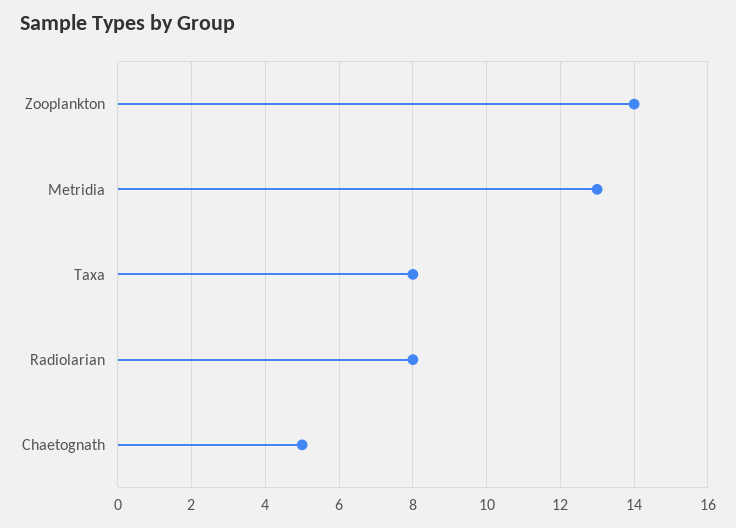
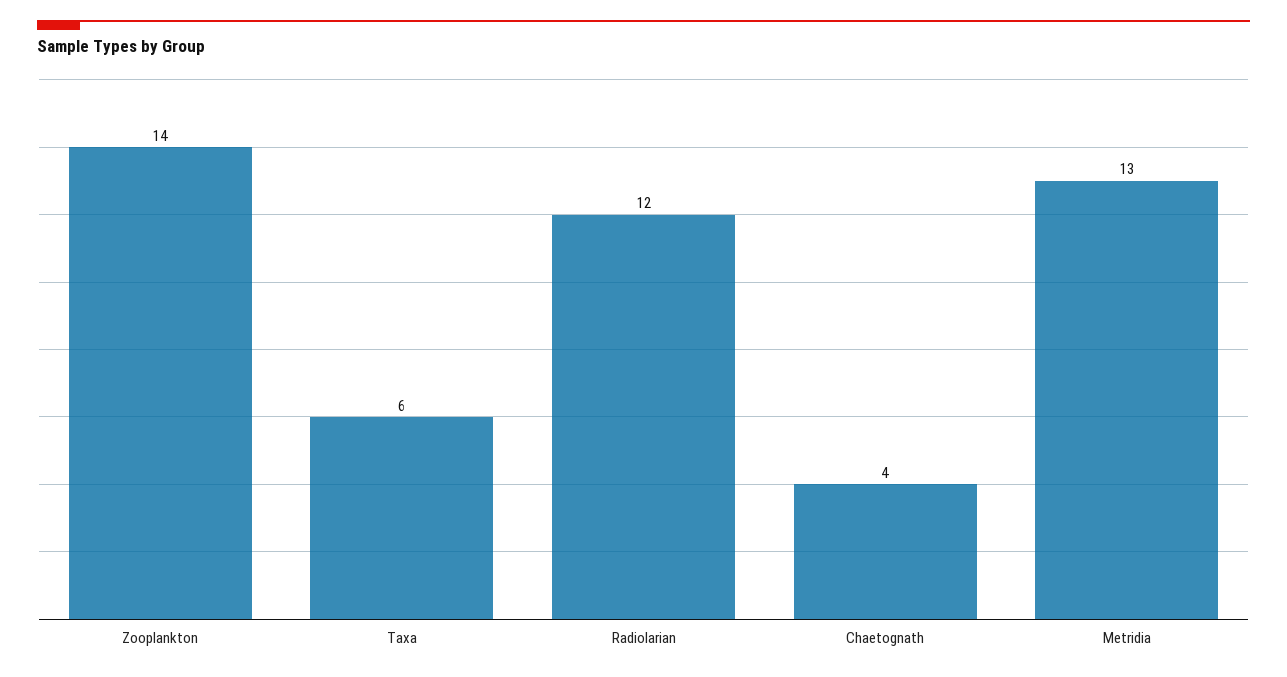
  {
    "Zooplankton": 14,
    "Metridia": 13,
-   "Taxa": 8,
+   "Taxa": 6,
-   "Radiolarian": 8,
+   "Radiolarian": 12,
-   "Chaetognath": 5
+   "Chaetognath": 4
  }

